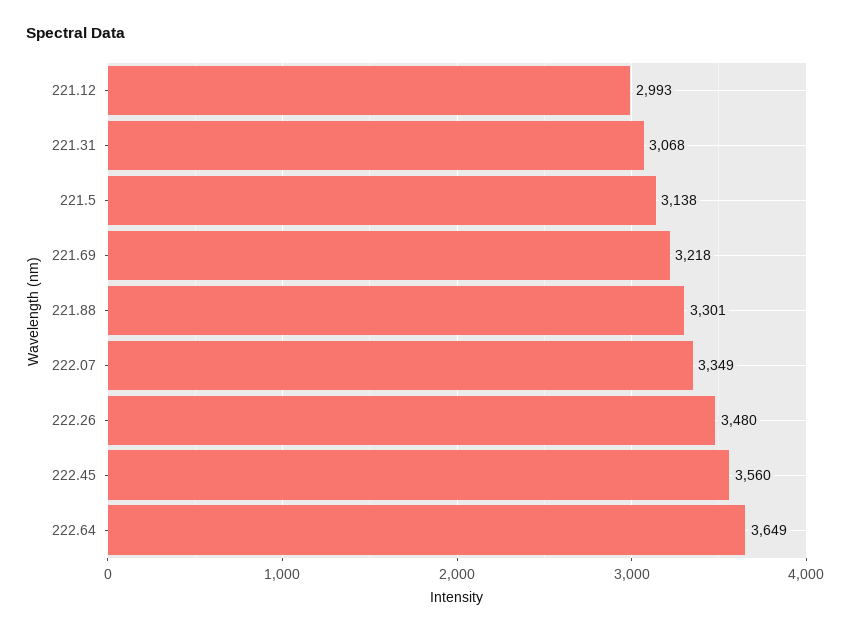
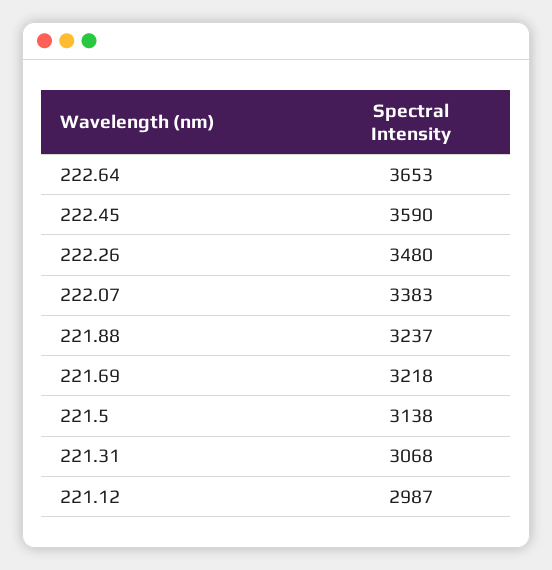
  {
-   "221.12": 2993,
+   "221.12": 2987,
    "221.31": 3068,
    "221.5": 3138,
    "221.69": 3218,
-   "221.88": 3301,
+   "221.88": 3237,
-   "222.07": 3349,
+   "222.07": 3383,
    "222.26": 3480,
-   "222.45": 3560,
+   "222.45": 3590,
-   "222.64": 3649
+   "222.64": 3653
  }

